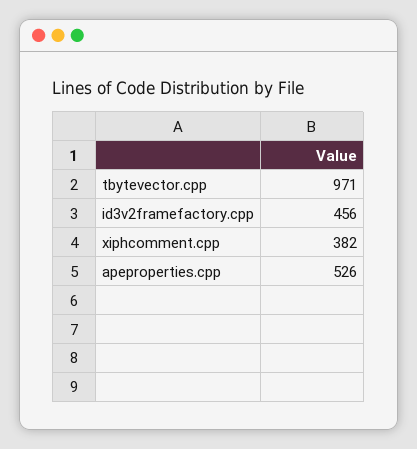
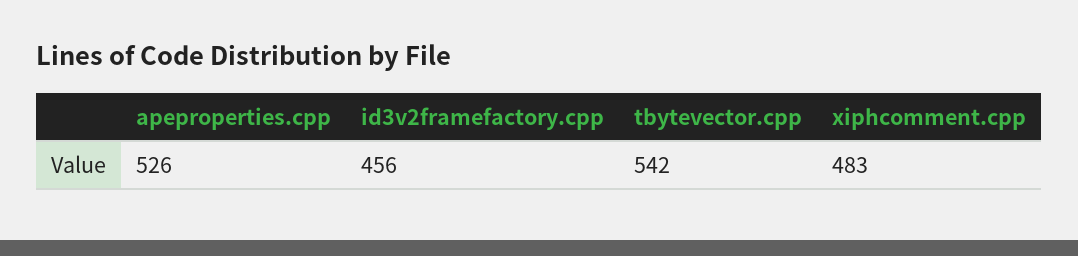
  {
-   "tbytevector.cpp": 971,
+   "tbytevector.cpp": 542,
    "id3v2framefactory.cpp": 456,
-   "xiphcomment.cpp": 382,
+   "xiphcomment.cpp": 483,
    "apeproperties.cpp": 526
  }

